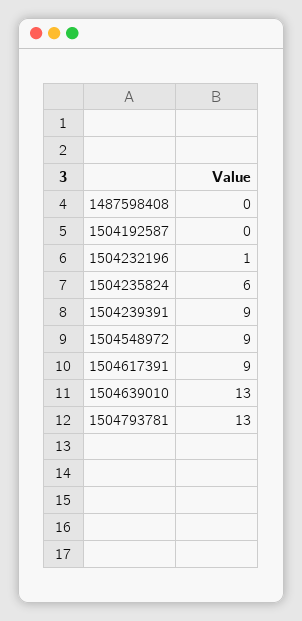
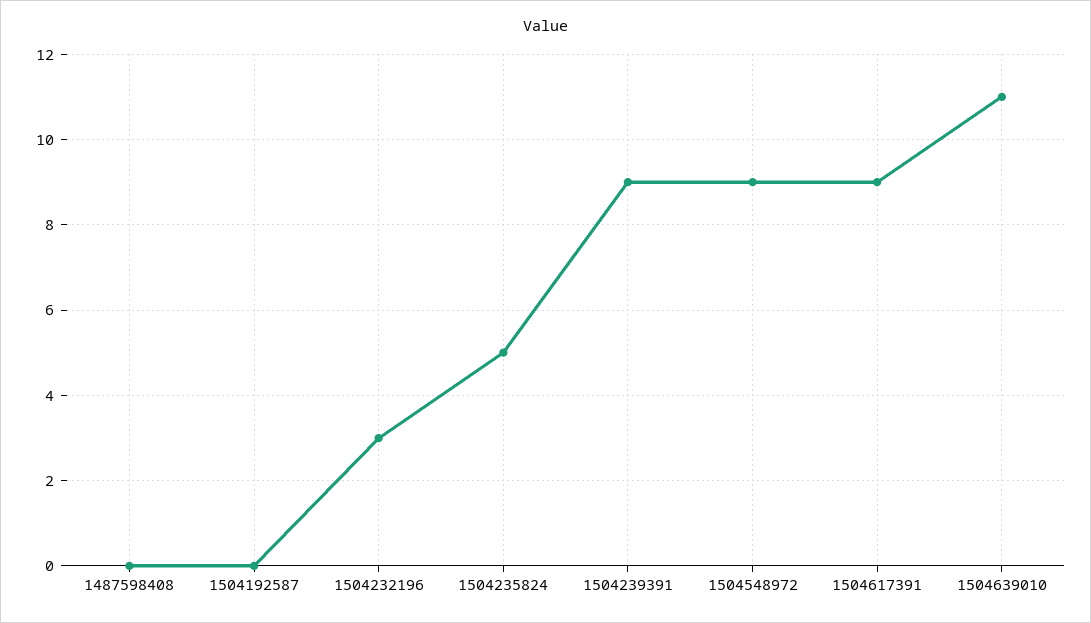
  {
    "1487598408": 0,
    "1504192587": 0,
-   "1504232196": 1,
+   "1504232196": 3,
-   "1504235824": 6,
+   "1504235824": 5,
    "1504239391": 9,
    "1504548972": 9,
    "1504617391": 9,
-   "1504639010": 13,
+   "1504639010": 11
-   "1504793781": 13
  }

